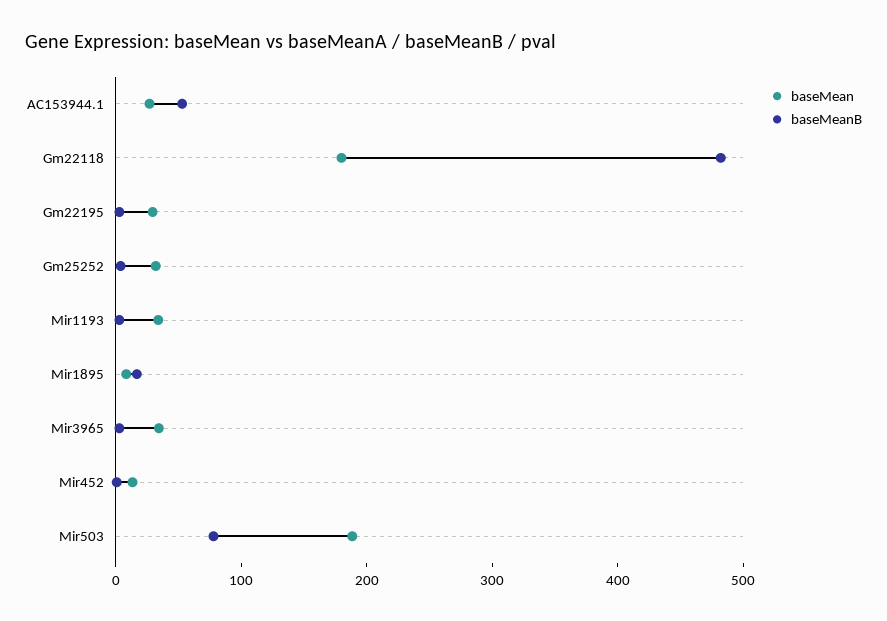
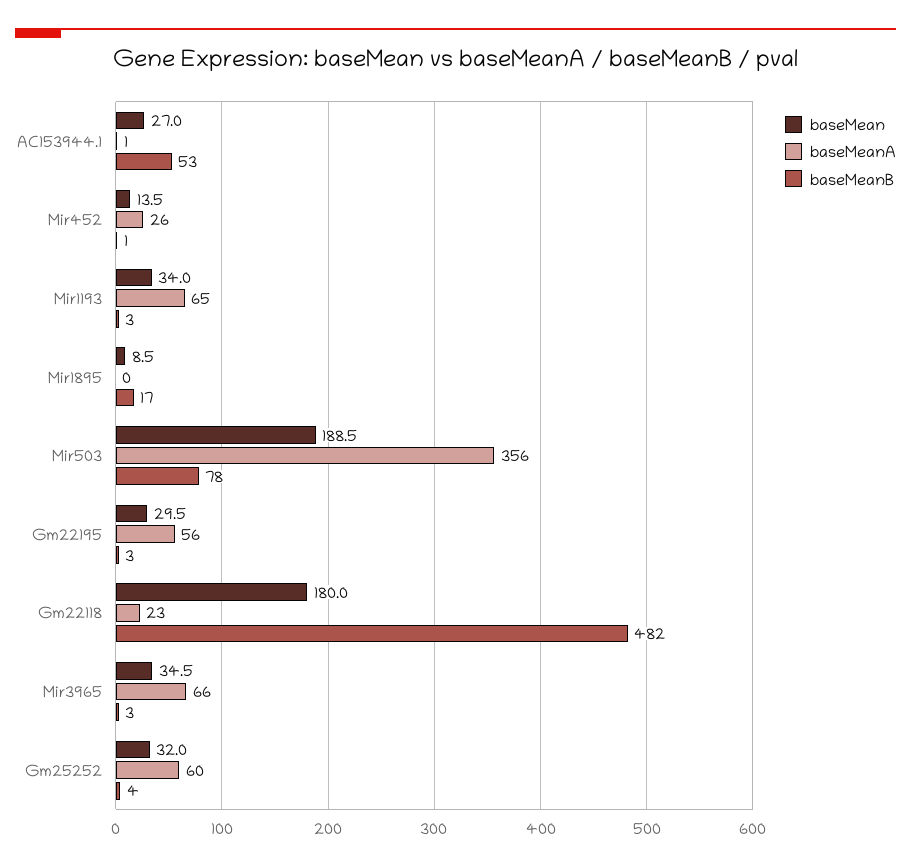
  {
    "baseMean": {
      "AC153944.1": 27,
      "Gm22118": 180,
      "Gm22195": 29.5,
      "Gm25252": 32,
      "Mir1193": 34,
      "Mir1895": 8.5,
      "Mir3965": 34.5,
      "Mir452": 13.5,
      "Mir503": 188.5
    },
    "baseMeanB": {
      "AC153944.1": 53,
      "Gm22118": 482,
      "Gm22195": 3,
      "Gm25252": 4,
      "Mir1193": 3,
      "Mir1895": 17,
      "Mir3965": 3,
      "Mir452": 1,
      "Mir503": 78
-   }
+   },
+   "baseMeanA": {
+     "AC153944.1": 1,
+     "Mir452": 26,
+     "Mir1193": 65,
+     "Mir1895": 0,
+     "Mir503": 356,
+     "Gm22195": 56,
+     "Gm22118": 23,
+     "Mir3965": 66,
+     "Gm25252": 60
+   }
  }

